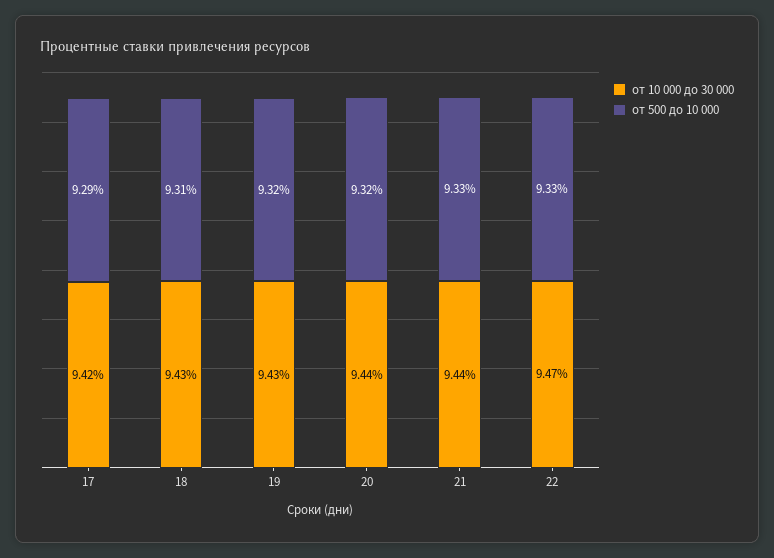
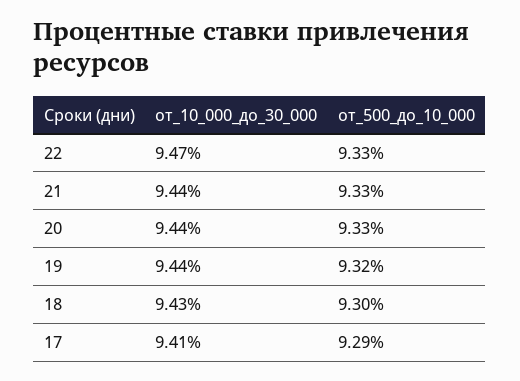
  {
    "от 10 000 до 30 000": {
-     "17": 9.42,
+     "17": 9.41,
      "18": 9.43,
-     "19": 9.43,
+     "19": 9.44,
      "20": 9.44,
      "21": 9.44,
      "22": 9.47
    },
    "от 500 до 10 000": {
      "17": 9.29,
-     "18": 9.31,
+     "18": 9.3,
      "19": 9.32,
-     "20": 9.32,
+     "20": 9.33,
      "21": 9.33,
      "22": 9.33
    }
  }

